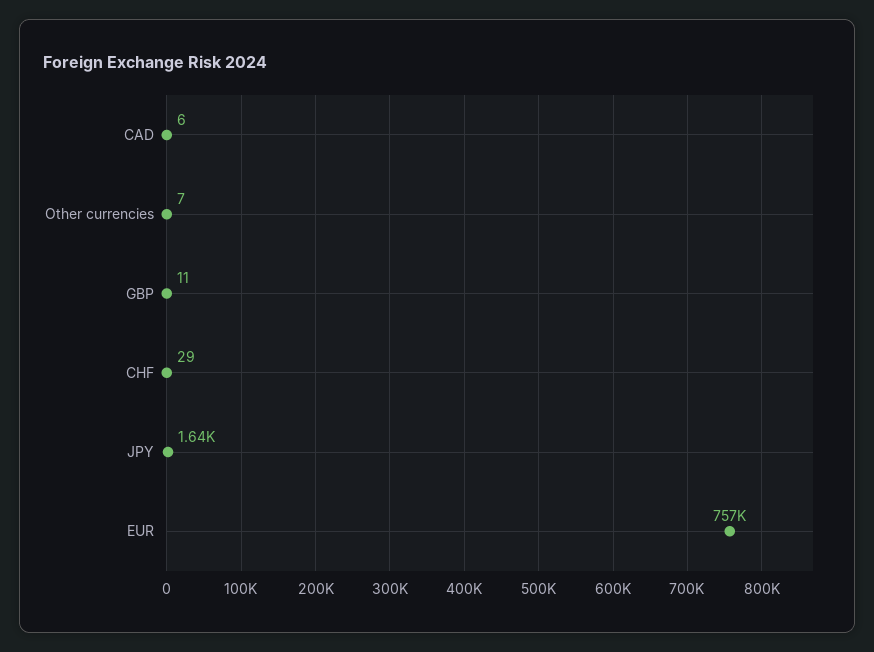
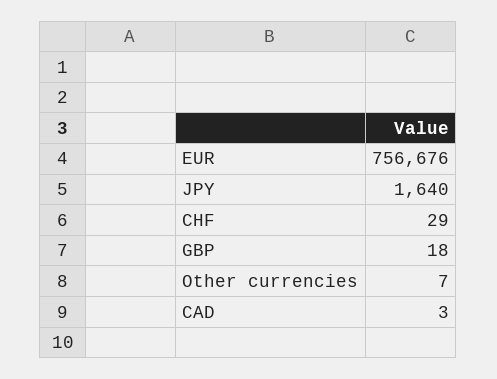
  {
-   "CAD": 6,
+   "CAD": 3,
    "Other currencies": 7,
-   "GBP": 11,
+   "GBP": 18,
    "CHF": 29,
    "JPY": 1640,
    "EUR": 756676
  }

